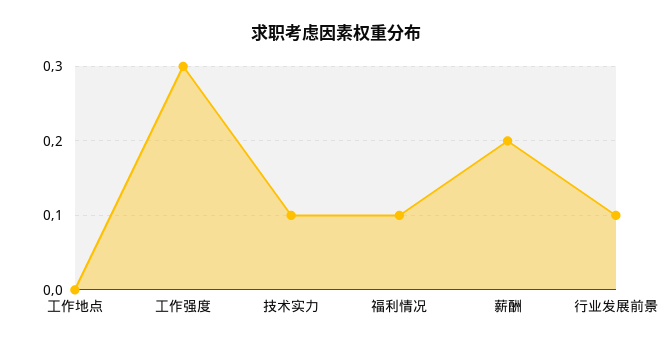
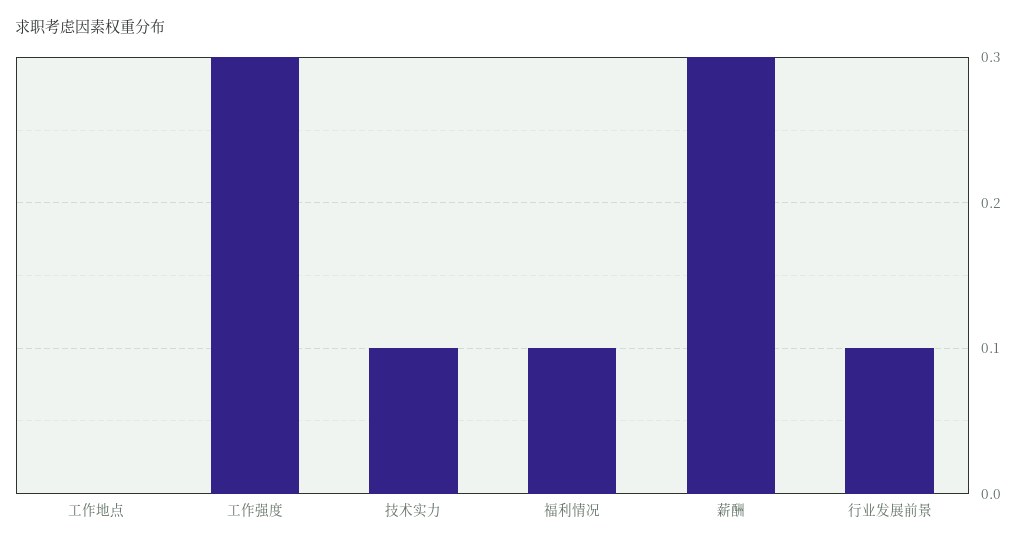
  {
    "工作地点": 0,
    "工作强度": 0.3,
    "技术实力": 0.1,
    "福利情况": 0.1,
-   "薪酬": 0.2,
+   "薪酬": 0.3,
    "行业发展前景": 0.1
  }

